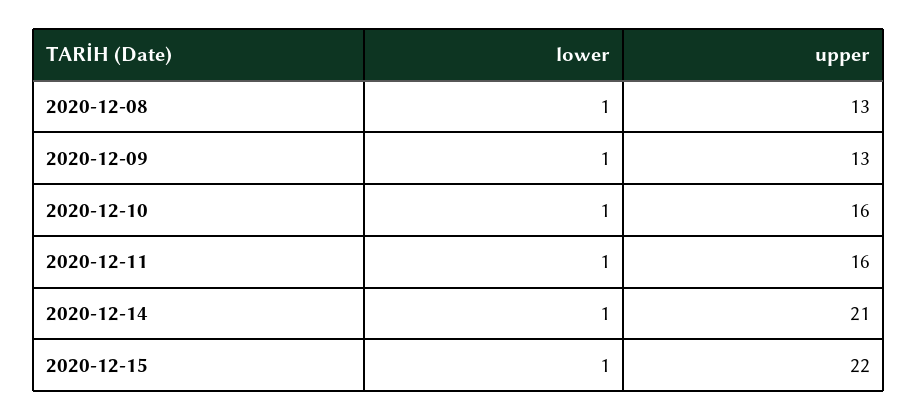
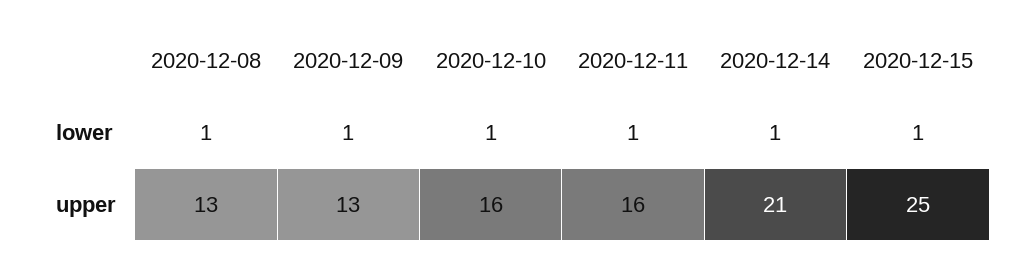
  {
    "lower": {
      "2020-12-08": 1,
      "2020-12-09": 1,
      "2020-12-10": 1,
      "2020-12-11": 1,
      "2020-12-14": 1,
      "2020-12-15": 1
    },
    "upper": {
      "2020-12-08": 13,
      "2020-12-09": 13,
      "2020-12-10": 16,
      "2020-12-11": 16,
      "2020-12-14": 21,
-     "2020-12-15": 22
+     "2020-12-15": 25
    }
  }

